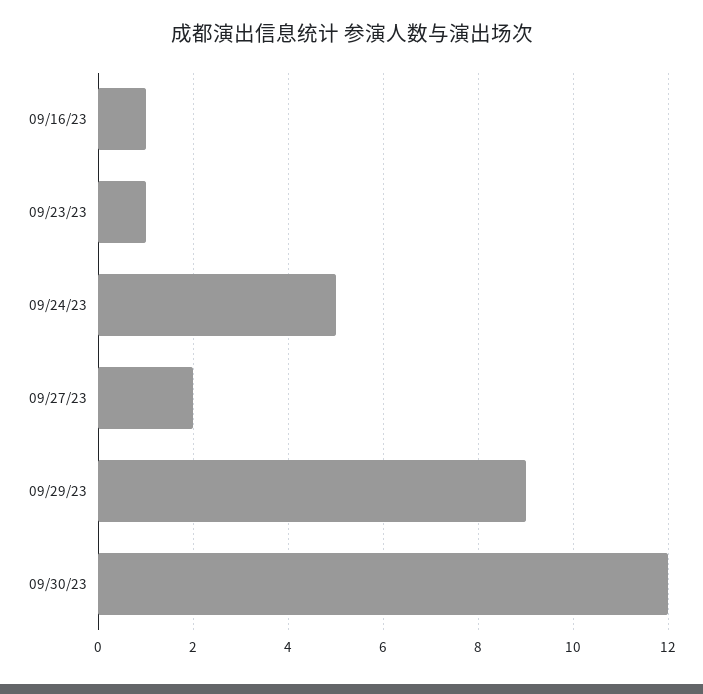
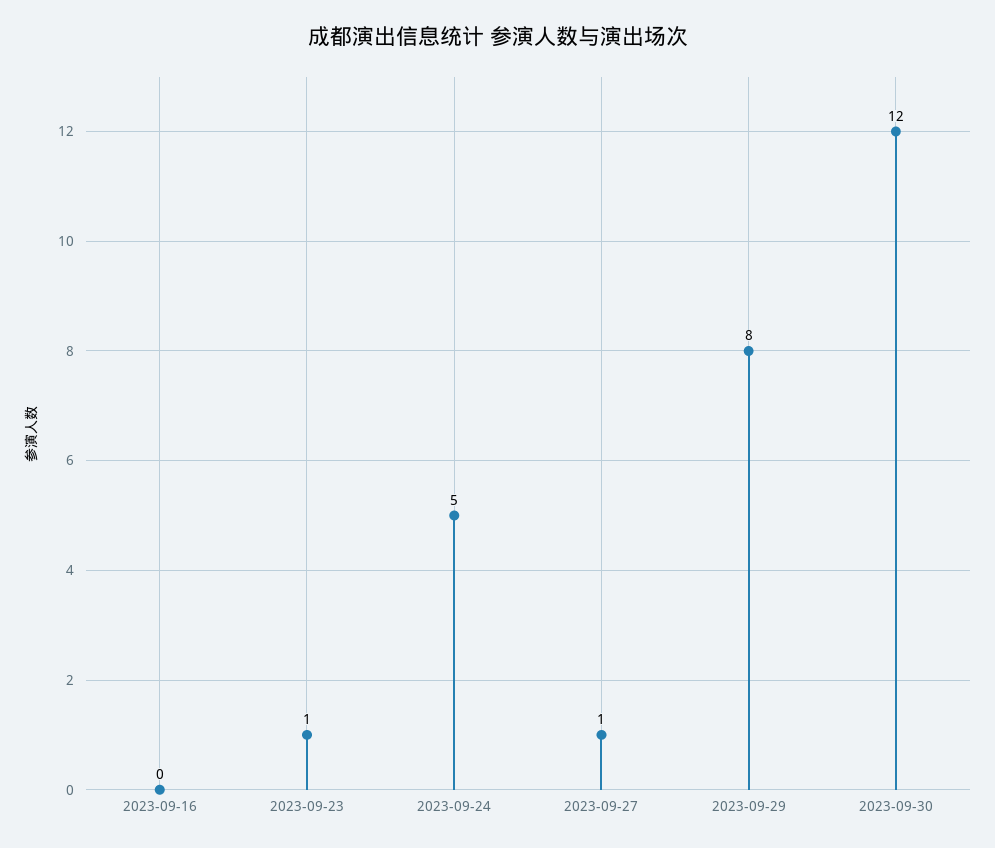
  {
-   "09/16/23": 1,
+   "09/16/23": 0,
    "09/23/23": 1,
    "09/24/23": 5,
-   "09/27/23": 2,
+   "09/27/23": 1,
-   "09/29/23": 9,
+   "09/29/23": 8,
    "09/30/23": 12
  }

